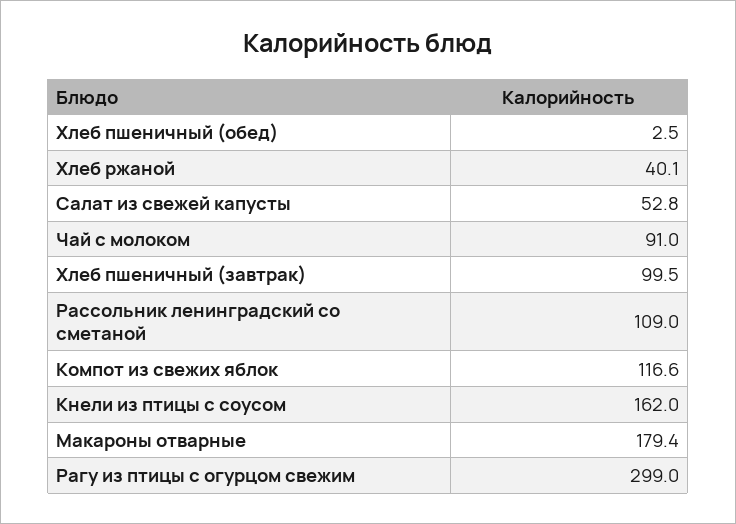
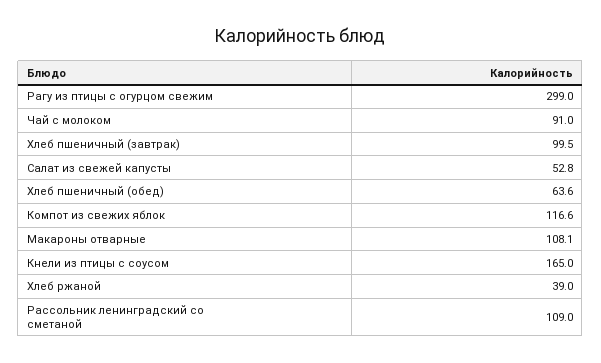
  {
-   "Хлеб пшеничный (обед)": 2.5,
+   "Хлеб пшеничный (обед)": 63.6,
-   "Хлеб ржаной": 40.1,
+   "Хлеб ржаной": 39,
    "Салат из свежей капусты": 52.8,
    "Чай с молоком": 91,
    "Хлеб пшеничный (завтрак)": 99.5,
    "Рассольник ленинградский со сметаной": 109,
    "Компот из свежих яблок": 116.6,
-   "Кнели из птицы с соусом": 162,
+   "Кнели из птицы с соусом": 165,
-   "Макароны отварные": 179.4,
+   "Макароны отварные": 108.1,
    "Рагу из птицы с огурцом свежим": 299
  }

